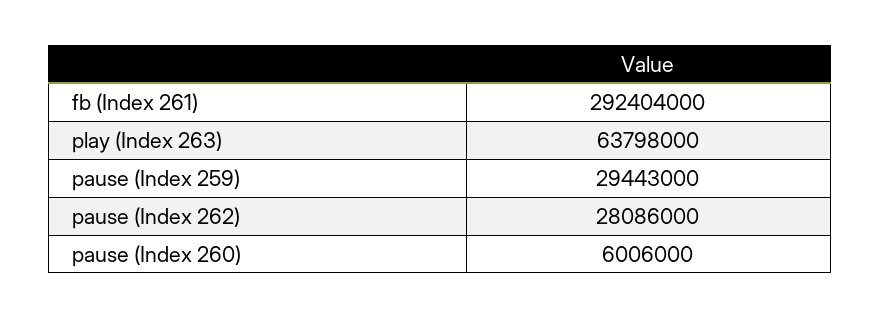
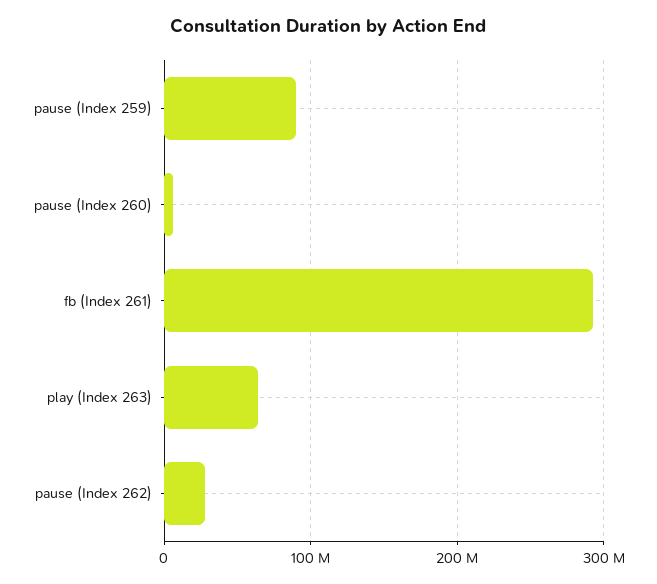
  {
    "fb (Index 261)": 292404000,
    "play (Index 263)": 63798000,
-   "pause (Index 259)": 29443000,
+   "pause (Index 259)": 90000000,
    "pause (Index 262)": 28086000,
    "pause (Index 260)": 6006000
  }

